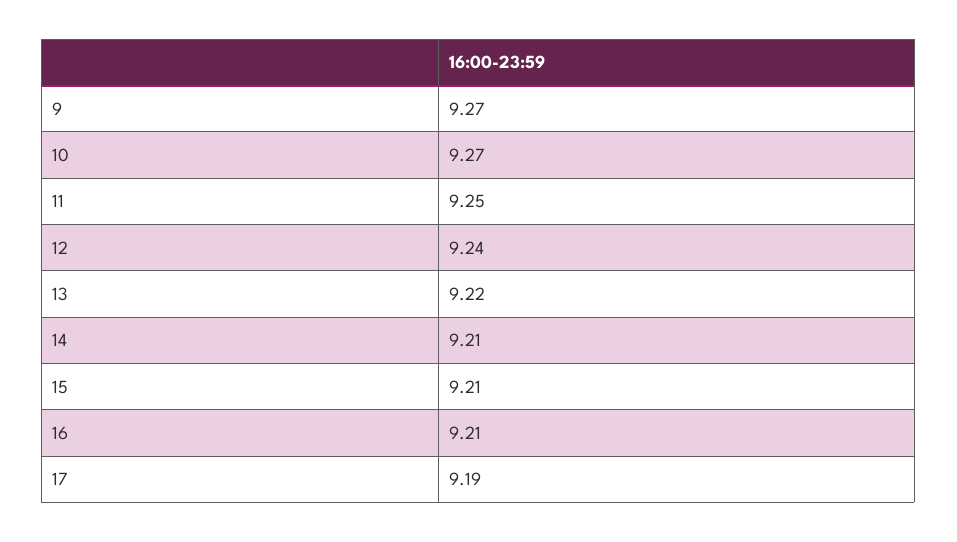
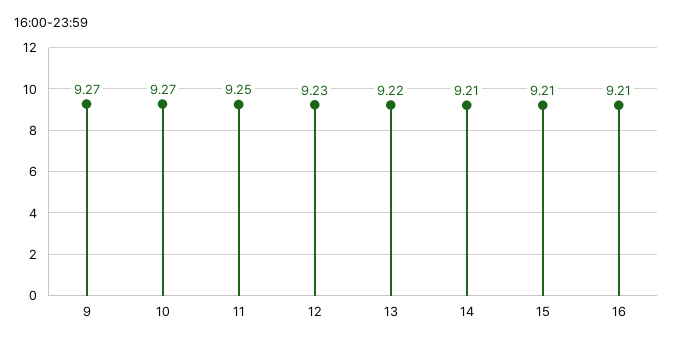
  {
    "9": 9.27,
    "10": 9.27,
    "11": 9.25,
-   "12": 9.24,
+   "12": 9.23,
    "13": 9.22,
    "14": 9.21,
    "15": 9.21,
-   "16": 9.21,
+   "16": 9.21
-   "17": 9.19
  }

